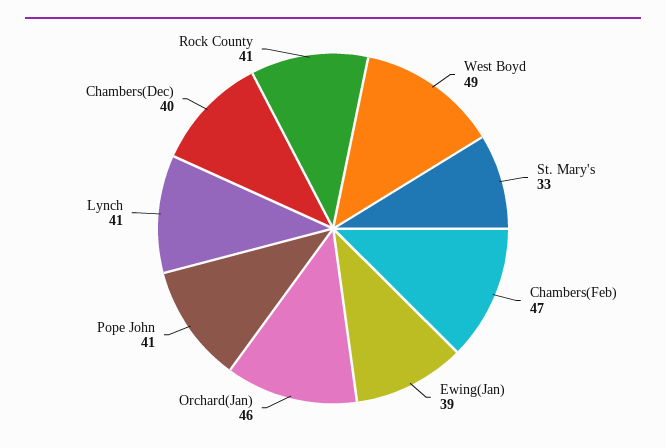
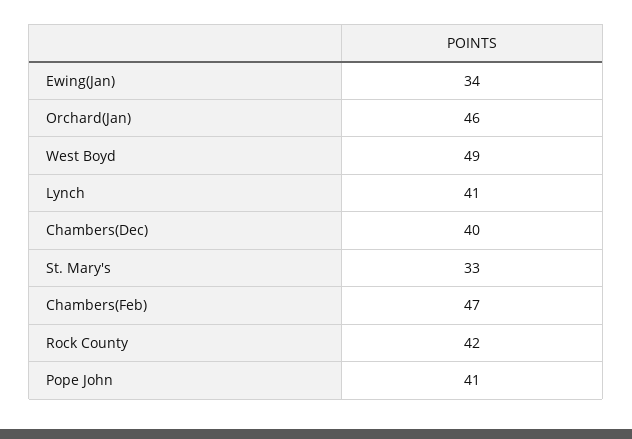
  {
    "West Boyd": 49,
    "St. Mary's": 33,
    "Chambers(Feb)": 47,
-   "Ewing(Jan)": 39,
+   "Ewing(Jan)": 34,
    "Orchard(Jan)": 46,
    "Pope John": 41,
    "Lynch": 41,
    "Chambers(Dec)": 40,
-   "Rock County": 41
+   "Rock County": 42
  }

